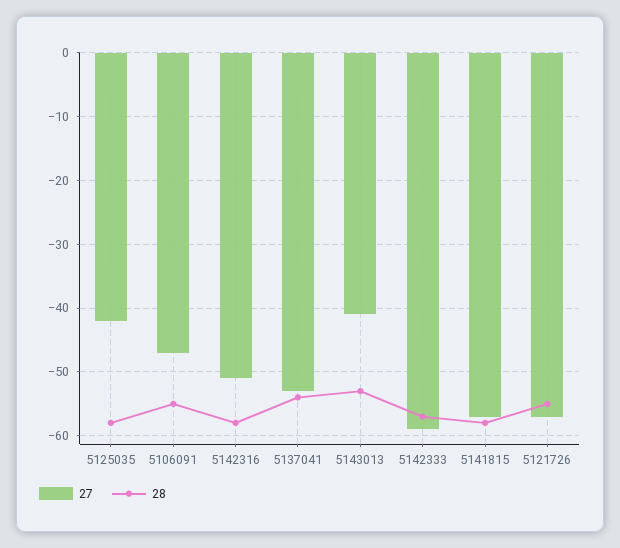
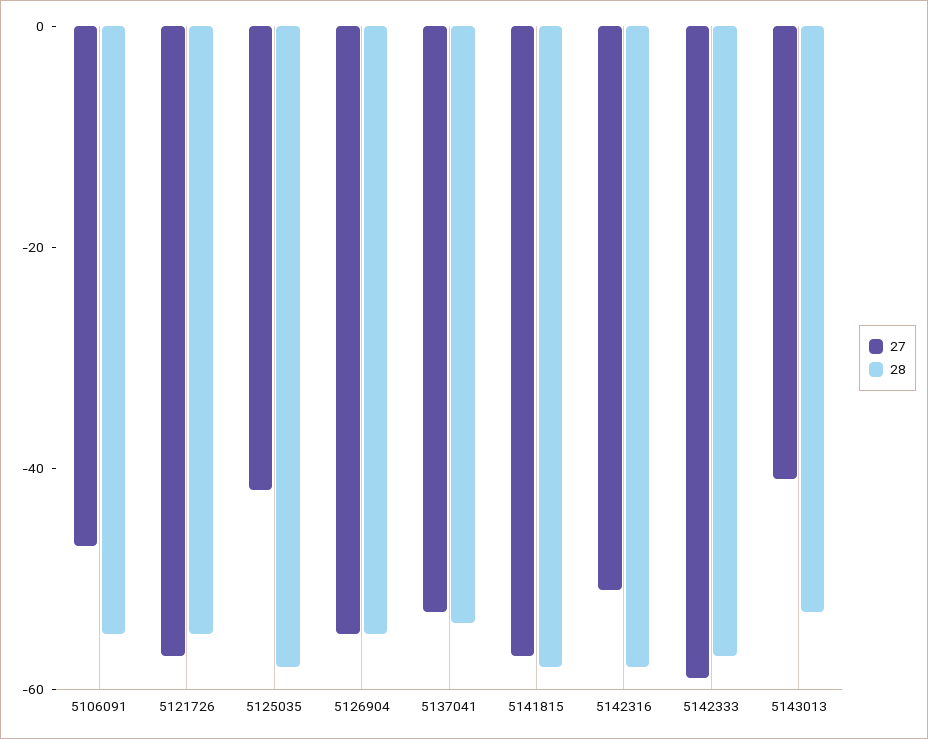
  {
    "27": {
      "5125035": -42,
      "5106091": -47,
      "5142316": -51,
      "5137041": -53,
      "5143013": -41,
      "5142333": -59,
      "5141815": -57,
-     "5121726": -57
+     "5121726": -57,
+     "5126904": -55
    },
    "28": {
      "5125035": -58,
      "5106091": -55,
      "5142316": -58,
      "5137041": -54,
      "5143013": -53,
      "5142333": -57,
      "5141815": -58,
-     "5121726": -55
+     "5121726": -55,
+     "5126904": -55
    }
  }

